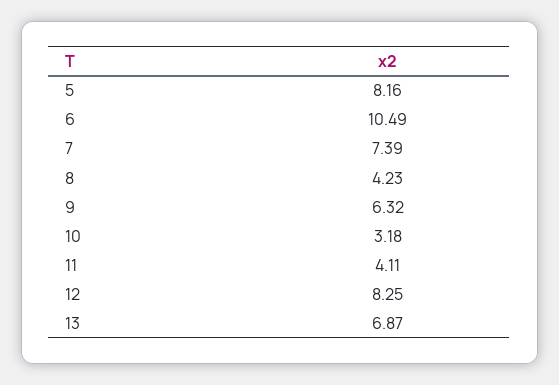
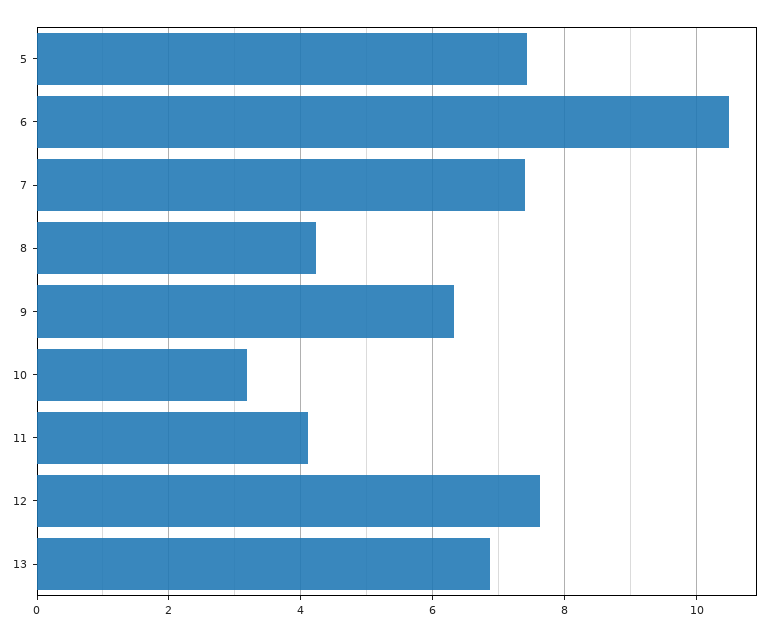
  {
-   "5": 8.16,
+   "5": 7.4,
    "6": 10.49,
    "7": 7.39,
    "8": 4.23,
    "9": 6.32,
    "10": 3.18,
    "11": 4.11,
-   "12": 8.25,
+   "12": 7.6,
    "13": 6.87
  }

